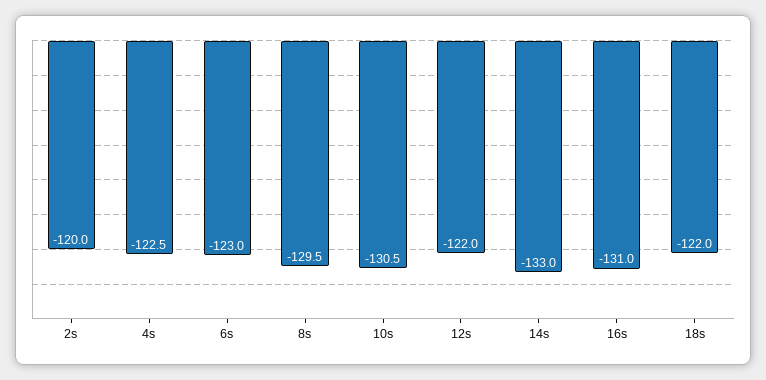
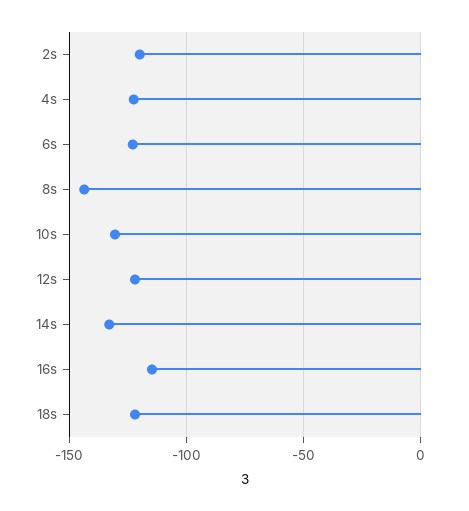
  {
    "2s": -120,
    "4s": -122.5,
    "6s": -123,
-   "8s": -129.5,
+   "8s": -145,
    "10s": -130.5,
    "12s": -122,
    "14s": -133,
-   "16s": -131,
+   "16s": -115,
    "18s": -122
  }

